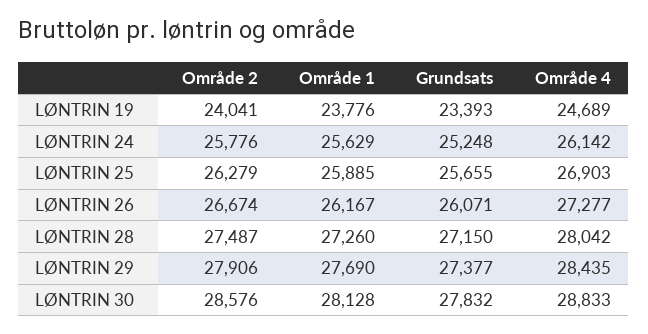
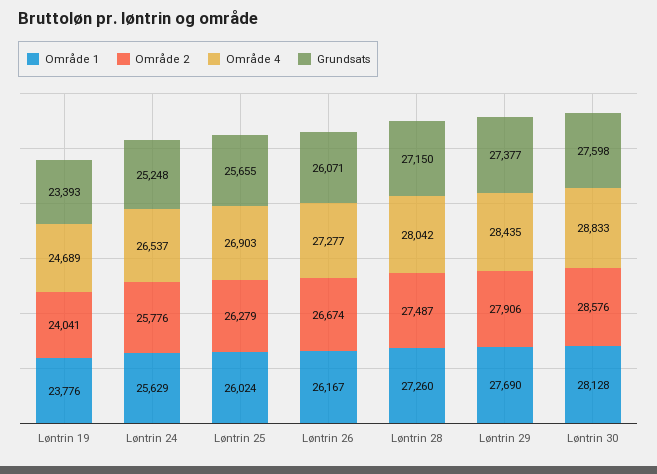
  {
    "Område 2": {
      "LØNTRIN 19": 24041,
      "LØNTRIN 24": 25776,
      "LØNTRIN 25": 26279,
      "LØNTRIN 26": 26674,
      "LØNTRIN 28": 27487,
      "LØNTRIN 29": 27906,
      "LØNTRIN 30": 28576
    },
    "Område 1": {
      "LØNTRIN 19": 23776,
      "LØNTRIN 24": 25629,
-     "LØNTRIN 25": 25885,
+     "LØNTRIN 25": 26024,
      "LØNTRIN 26": 26167,
      "LØNTRIN 28": 27260,
      "LØNTRIN 29": 27690,
      "LØNTRIN 30": 28128
    },
    "Grundsats": {
      "LØNTRIN 19": 23393,
      "LØNTRIN 24": 25248,
      "LØNTRIN 25": 25655,
      "LØNTRIN 26": 26071,
      "LØNTRIN 28": 27150,
      "LØNTRIN 29": 27377,
-     "LØNTRIN 30": 27832
+     "LØNTRIN 30": 27598
    },
    "Område 4": {
      "LØNTRIN 19": 24689,
-     "LØNTRIN 24": 26142,
+     "LØNTRIN 24": 26537,
      "LØNTRIN 25": 26903,
      "LØNTRIN 26": 27277,
      "LØNTRIN 28": 28042,
      "LØNTRIN 29": 28435,
      "LØNTRIN 30": 28833
    }
  }

